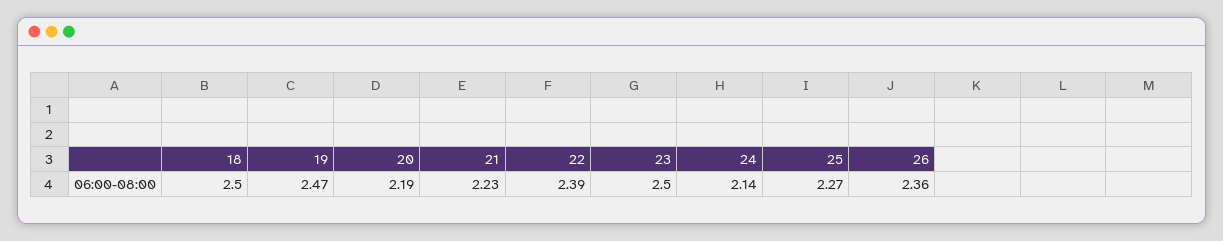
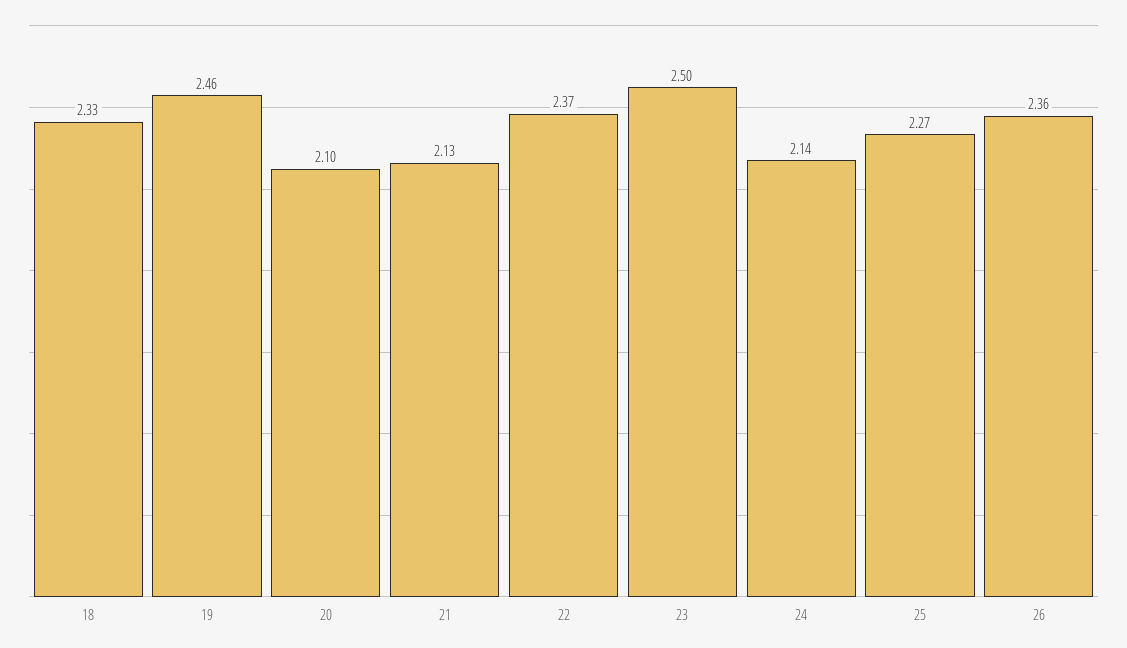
  {
-   "18": 2.5,
+   "18": 2.33,
-   "19": 2.47,
+   "19": 2.46,
-   "20": 2.19,
+   "20": 2.1,
-   "21": 2.23,
+   "21": 2.13,
-   "22": 2.39,
+   "22": 2.37,
    "23": 2.5,
    "24": 2.14,
    "25": 2.27,
    "26": 2.36
  }

